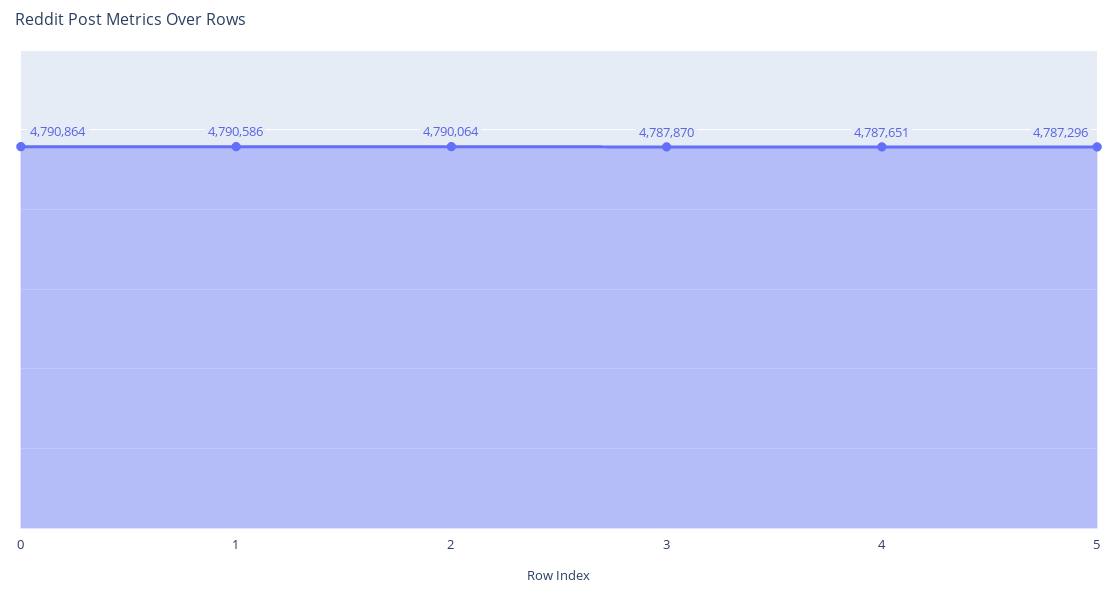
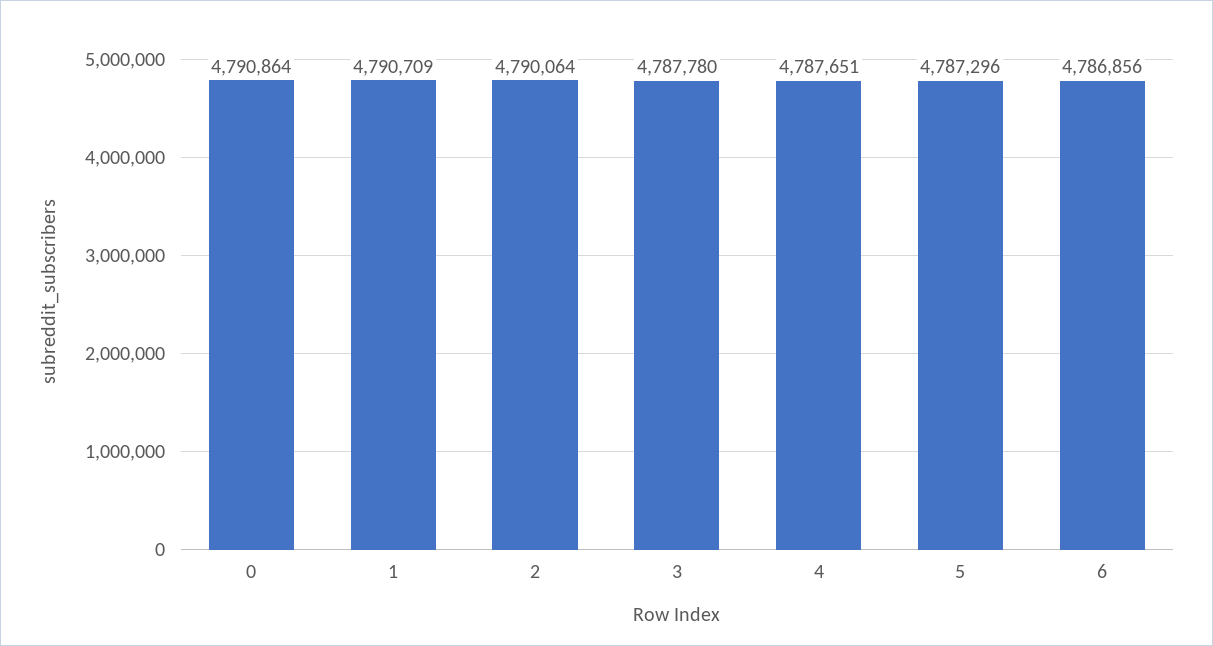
  {
    "0": 4790864,
-   "1": 4790586,
+   "1": 4790709,
    "2": 4790064,
-   "3": 4787870,
+   "3": 4787780,
    "4": 4787651,
-   "5": 4787296
+   "5": 4787296,
+   "6": 4786856
  }

